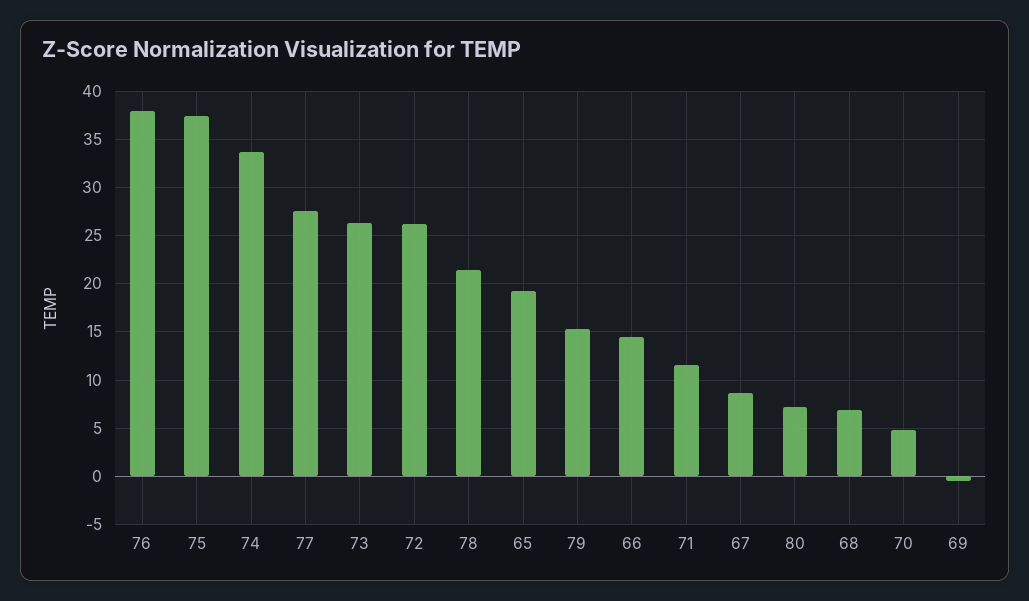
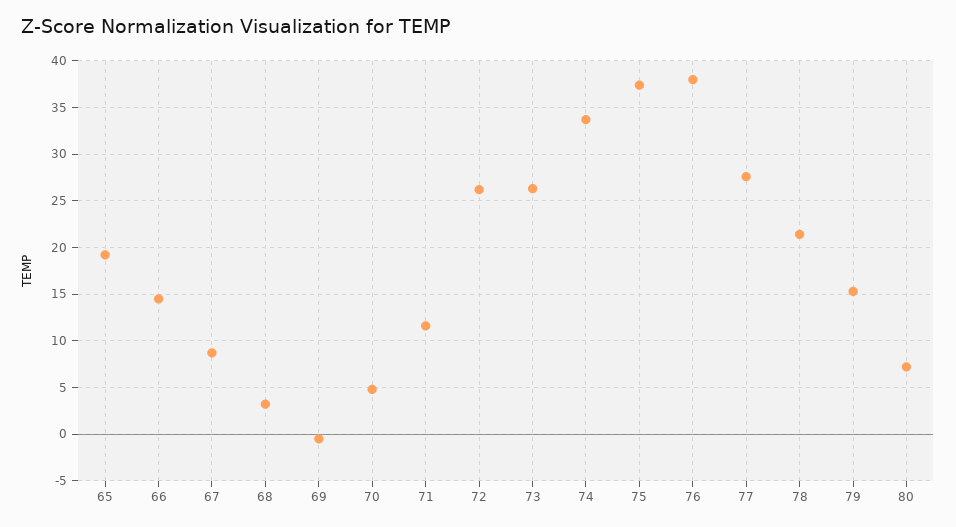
  {
    "76": 38,
    "75": 37,
    "74": 34,
    "77": 28,
    "73": 26,
    "72": 26,
    "78": 21,
    "65": 19,
    "79": 15,
    "66": 15,
    "71": 12,
    "67": 9,
    "80": 7,
-   "68": 7,
+   "68": 3,
    "70": 5,
    "69": -1
  }

